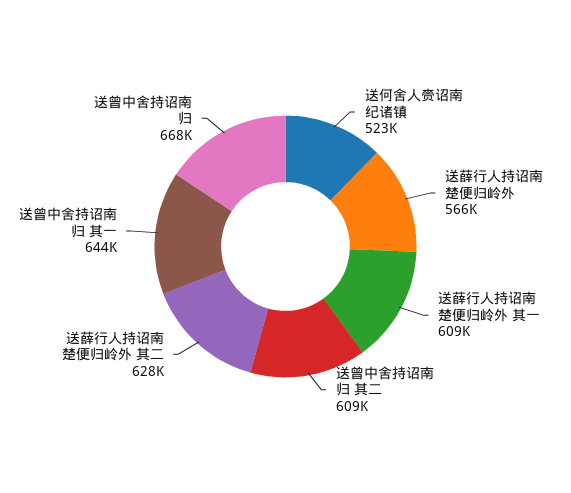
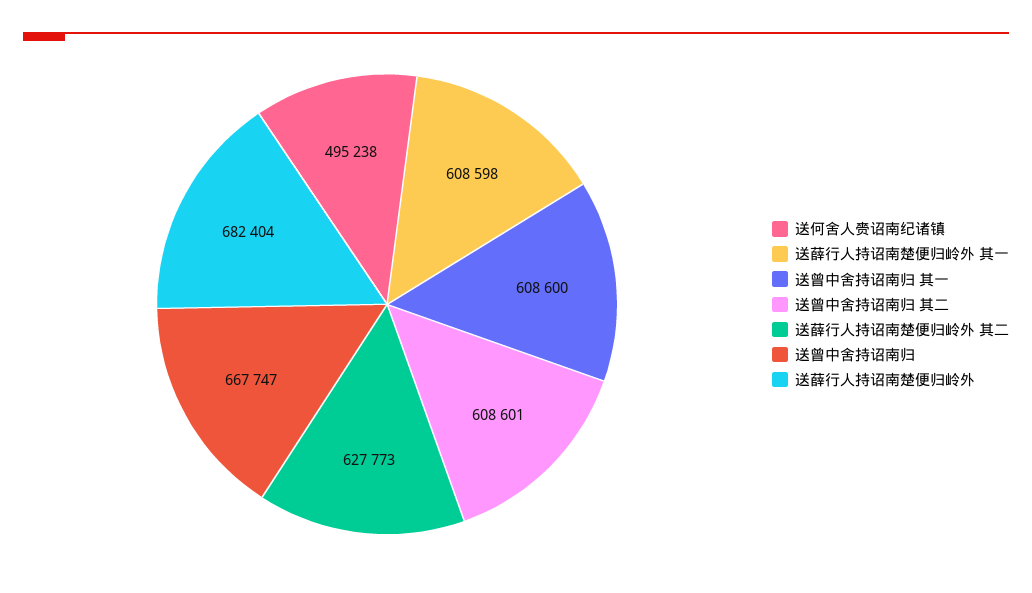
  {
-   "送何舍人赍诏南纪诸镇": 523000,
+   "送何舍人赍诏南纪诸镇": 495238,
-   "送薛行人持诏南楚便归岭外": 566000,
+   "送薛行人持诏南楚便归岭外": 682404,
    "送薛行人持诏南楚便归岭外 其一": 608598,
    "送曾中舍持诏南归 其二": 608601,
    "送薛行人持诏南楚便归岭外 其二": 627773,
-   "送曾中舍持诏南归 其一": 644000,
+   "送曾中舍持诏南归 其一": 608600,
    "送曾中舍持诏南归": 667747
  }

